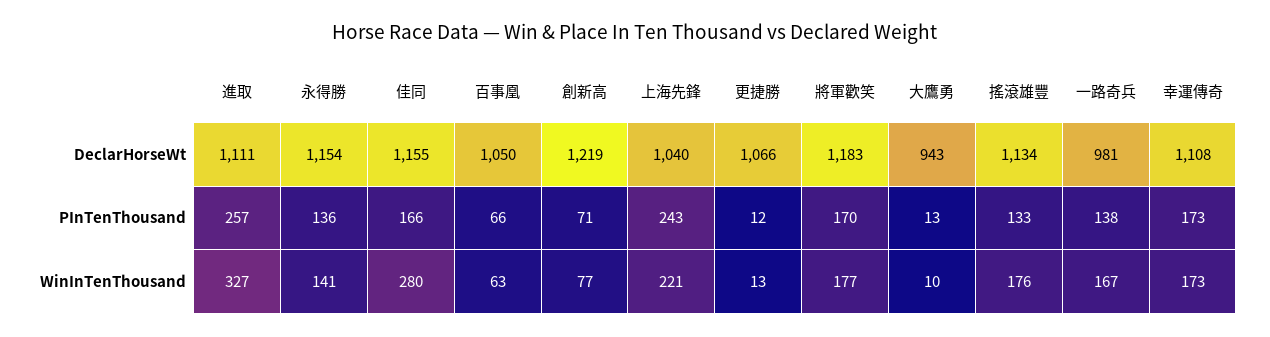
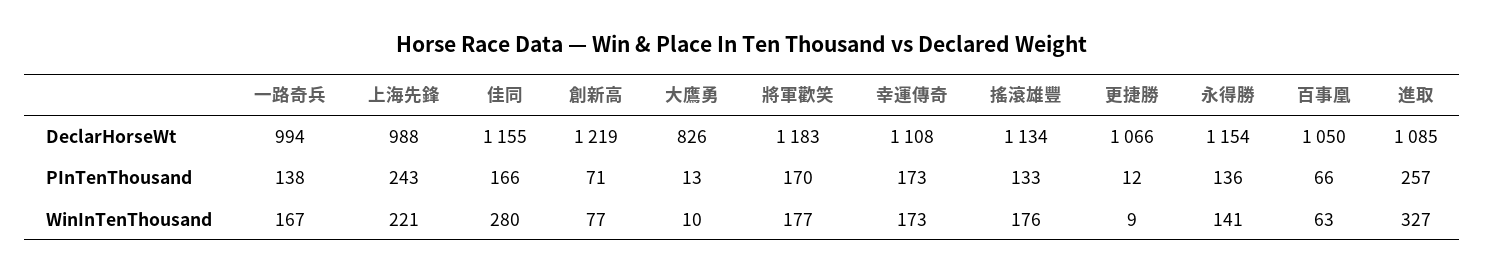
  {
    "進取": {
-     "DeclarHorseWt": 1111,
+     "DeclarHorseWt": 1085,
      "PInTenThousand": 257,
      "WinInTenThousand": 327
    },
    "永得勝": {
      "DeclarHorseWt": 1154,
      "PInTenThousand": 136,
      "WinInTenThousand": 141
    },
    "佳同": {
      "DeclarHorseWt": 1155,
      "PInTenThousand": 166,
      "WinInTenThousand": 280
    },
    "百事凰": {
      "DeclarHorseWt": 1050,
      "PInTenThousand": 66,
      "WinInTenThousand": 63
    },
    "創新高": {
      "DeclarHorseWt": 1219,
      "PInTenThousand": 71,
      "WinInTenThousand": 77
    },
    "上海先鋒": {
-     "DeclarHorseWt": 1040,
+     "DeclarHorseWt": 988,
      "PInTenThousand": 243,
      "WinInTenThousand": 221
    },
    "更捷勝": {
      "DeclarHorseWt": 1066,
      "PInTenThousand": 12,
-     "WinInTenThousand": 13
+     "WinInTenThousand": 9
    },
    "將軍歡笑": {
      "DeclarHorseWt": 1183,
      "PInTenThousand": 170,
      "WinInTenThousand": 177
    },
    "大鷹勇": {
-     "DeclarHorseWt": 943,
+     "DeclarHorseWt": 826,
      "PInTenThousand": 13,
      "WinInTenThousand": 10
    },
    "搖滾雄豐": {
      "DeclarHorseWt": 1134,
      "PInTenThousand": 133,
      "WinInTenThousand": 176
    },
    "一路奇兵": {
-     "DeclarHorseWt": 981,
+     "DeclarHorseWt": 994,
      "PInTenThousand": 138,
      "WinInTenThousand": 167
    },
    "幸運傳奇": {
      "DeclarHorseWt": 1108,
      "PInTenThousand": 173,
      "WinInTenThousand": 173
    }
  }

